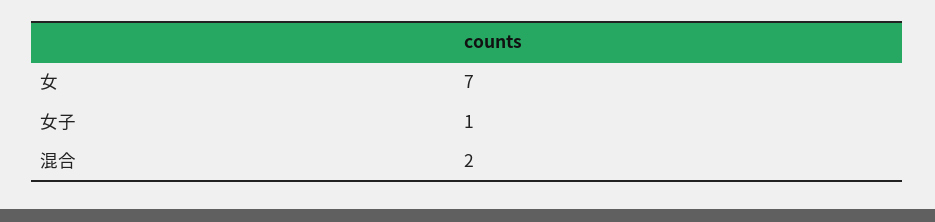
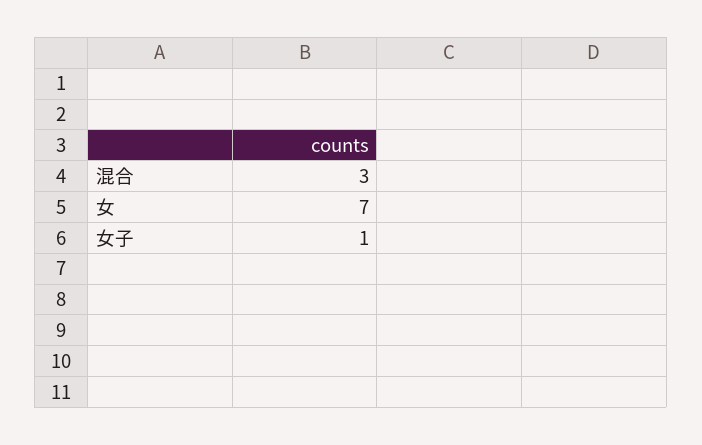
  {
    "女": 7,
    "女子": 1,
-   "混合": 2
+   "混合": 3
  }

